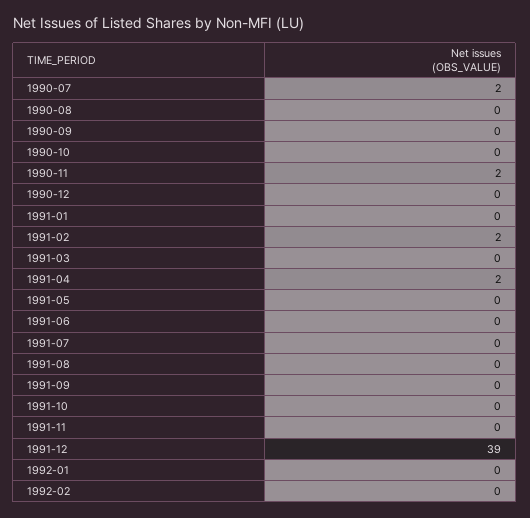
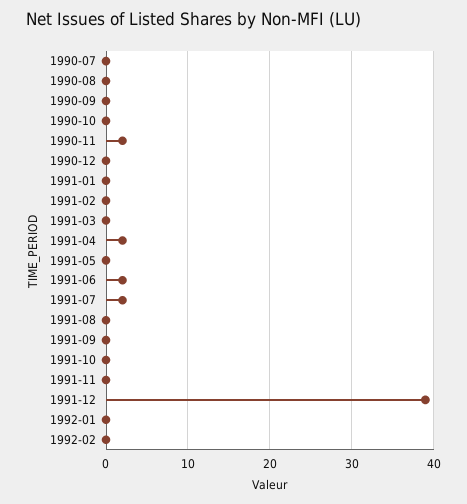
  {
-   "1990-07": 2,
+   "1990-07": 0,
    "1990-08": 0,
    "1990-09": 0,
    "1990-10": 0,
    "1990-11": 2,
    "1990-12": 0,
    "1991-01": 0,
-   "1991-02": 2,
+   "1991-02": 0,
    "1991-03": 0,
    "1991-04": 2,
    "1991-05": 0,
-   "1991-06": 0,
+   "1991-06": 2,
-   "1991-07": 0,
+   "1991-07": 2,
    "1991-08": 0,
    "1991-09": 0,
    "1991-10": 0,
    "1991-11": 0,
    "1991-12": 39,
    "1992-01": 0,
    "1992-02": 0
  }

